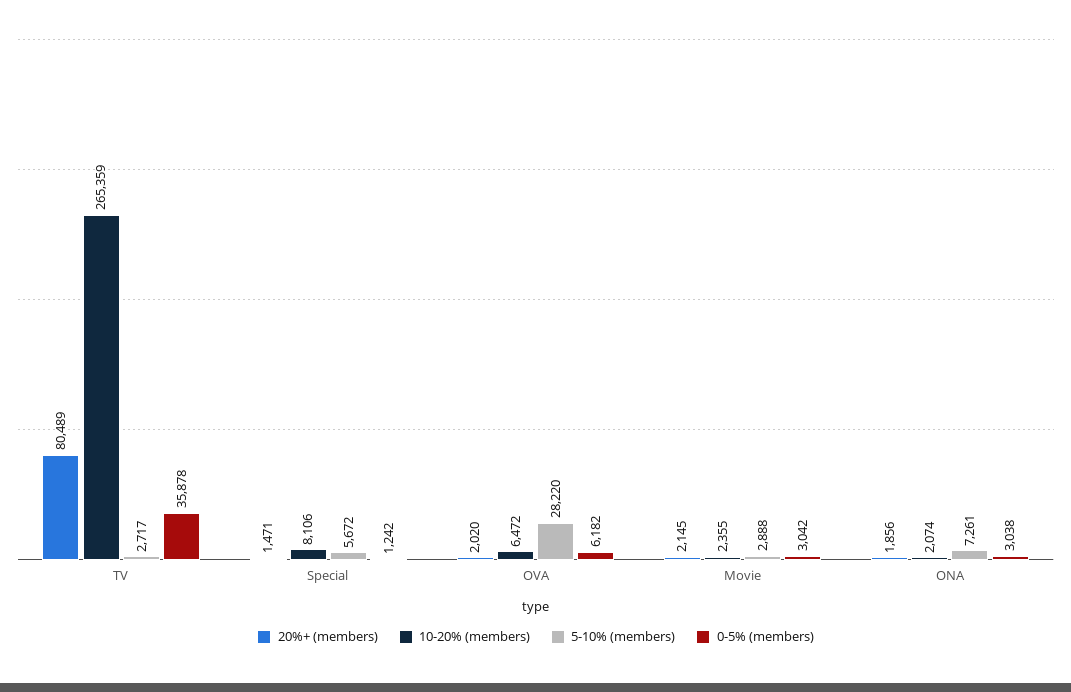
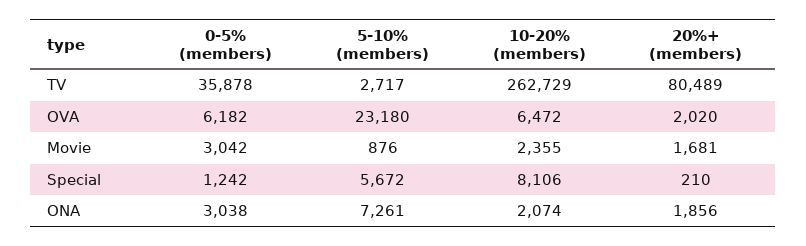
  {
    "20%+ (members)": {
      "TV": 80489,
-     "Special": 1471,
+     "Special": 210,
      "OVA": 2020,
-     "Movie": 2145,
+     "Movie": 1681,
      "ONA": 1856
    },
    "10-20% (members)": {
-     "TV": 265359,
+     "TV": 262729,
      "Special": 8106,
      "OVA": 6472,
      "Movie": 2355,
      "ONA": 2074
    },
    "5-10% (members)": {
      "TV": 2717,
      "Special": 5672,
-     "OVA": 28220,
+     "OVA": 23180,
-     "Movie": 2888,
+     "Movie": 876,
      "ONA": 7261
    },
    "0-5% (members)": {
      "TV": 35878,
      "Special": 1242,
      "OVA": 6182,
      "Movie": 3042,
      "ONA": 3038
    }
  }

